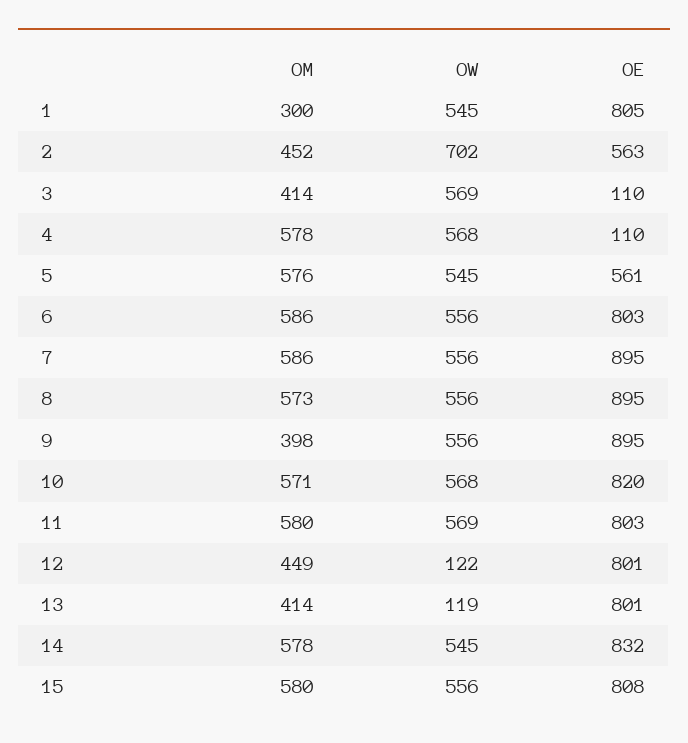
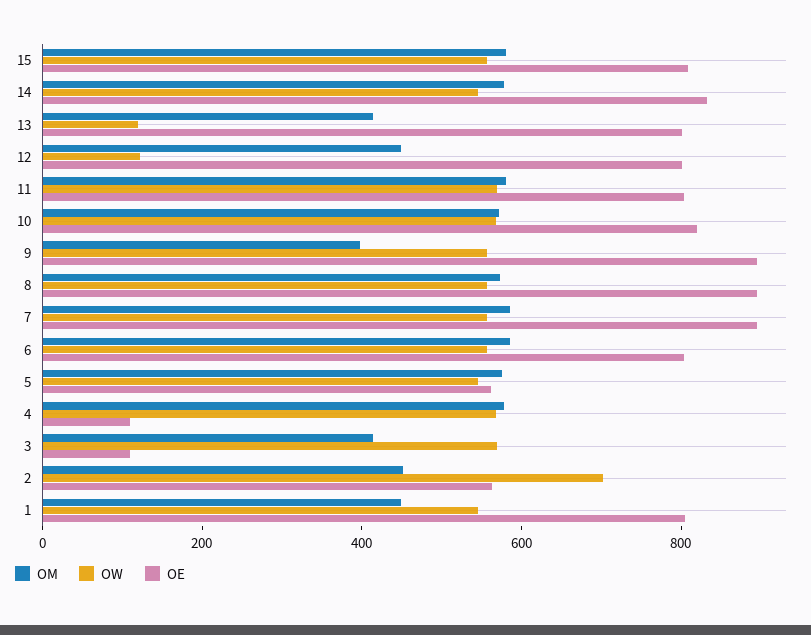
  {
    "OM": {
-     "1": 300,
+     "1": 450,
      "2": 452,
      "3": 414,
      "4": 578,
      "5": 576,
      "6": 586,
      "7": 586,
      "8": 573,
      "9": 398,
      "10": 571,
      "11": 580,
      "12": 449,
      "13": 414,
      "14": 578,
      "15": 580
    },
    "OW": {
      "1": 545,
      "2": 702,
      "3": 569,
      "4": 568,
      "5": 545,
      "6": 556,
      "7": 556,
      "8": 556,
      "9": 556,
      "10": 568,
      "11": 569,
      "12": 122,
      "13": 119,
      "14": 545,
      "15": 556
    },
    "OE": {
      "1": 805,
      "2": 563,
      "3": 110,
      "4": 110,
      "5": 561,
      "6": 803,
      "7": 895,
      "8": 895,
      "9": 895,
      "10": 820,
      "11": 803,
      "12": 801,
      "13": 801,
      "14": 832,
      "15": 808
    }
  }

